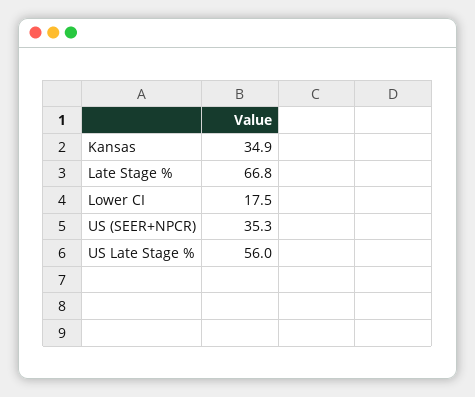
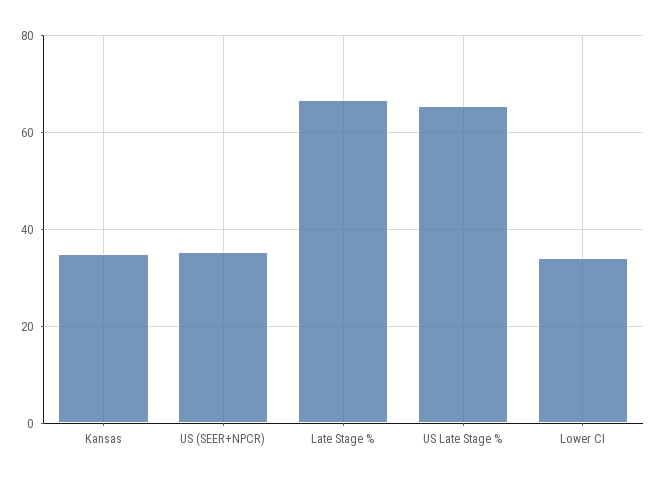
  {
    "Kansas": 34.9,
    "Late Stage %": 66.8,
-   "Lower CI": 17.5,
+   "Lower CI": 34,
    "US (SEER+NPCR)": 35.3,
-   "US Late Stage %": 56
+   "US Late Stage %": 66
  }

